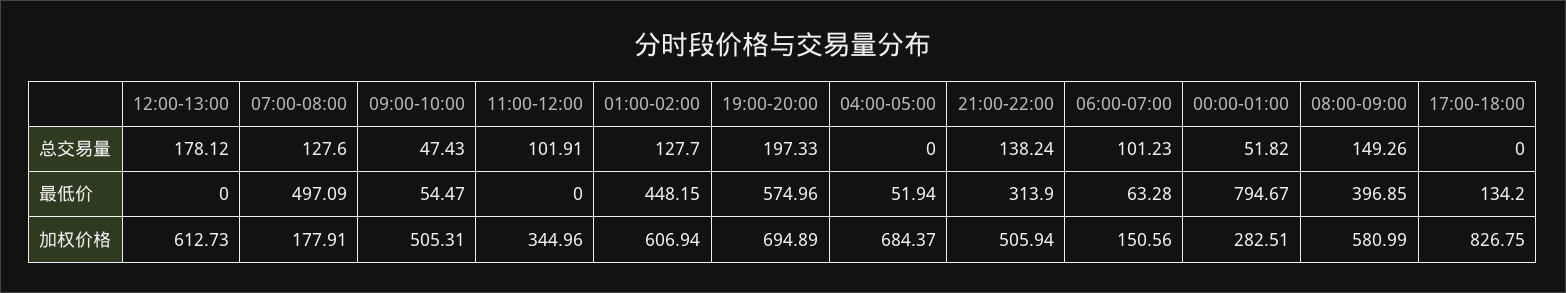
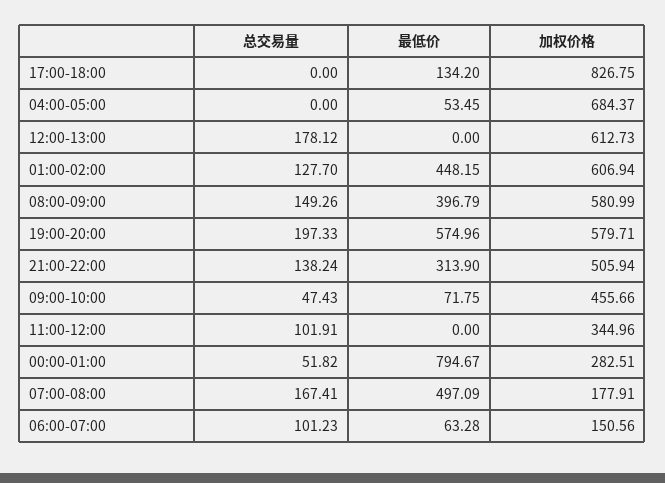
  {
    "12:00-13:00": {
      "总交易量": 178.12,
      "最低价": 0,
      "加权价格": 612.73
    },
    "07:00-08:00": {
-     "总交易量": 127.6,
+     "总交易量": 167.41,
      "最低价": 497.09,
      "加权价格": 177.91
    },
    "09:00-10:00": {
      "总交易量": 47.43,
-     "最低价": 54.47,
+     "最低价": 71.75,
-     "加权价格": 505.31
+     "加权价格": 455.66
    },
    "11:00-12:00": {
      "总交易量": 101.91,
      "最低价": 0,
      "加权价格": 344.96
    },
    "01:00-02:00": {
      "总交易量": 127.7,
      "最低价": 448.15,
      "加权价格": 606.94
    },
    "19:00-20:00": {
      "总交易量": 197.33,
      "最低价": 574.96,
-     "加权价格": 694.89
+     "加权价格": 579.71
    },
    "04:00-05:00": {
      "总交易量": 0,
-     "最低价": 51.94,
+     "最低价": 53.45,
      "加权价格": 684.37
    },
    "21:00-22:00": {
      "总交易量": 138.24,
      "最低价": 313.9,
      "加权价格": 505.94
    },
    "06:00-07:00": {
      "总交易量": 101.23,
      "最低价": 63.28,
      "加权价格": 150.56
    },
    "00:00-01:00": {
      "总交易量": 51.82,
      "最低价": 794.67,
      "加权价格": 282.51
    },
    "08:00-09:00": {
      "总交易量": 149.26,
-     "最低价": 396.85,
+     "最低价": 396.79,
      "加权价格": 580.99
    },
    "17:00-18:00": {
      "总交易量": 0,
      "最低价": 134.2,
      "加权价格": 826.75
    }
  }

